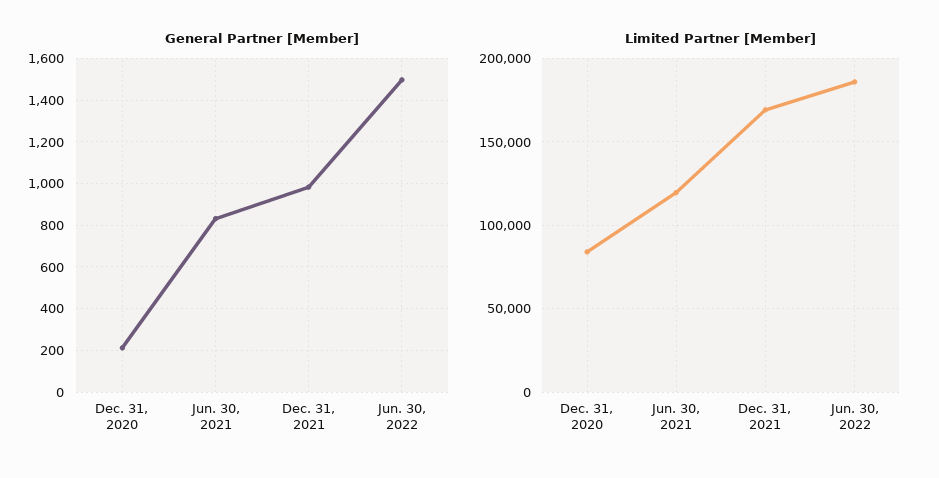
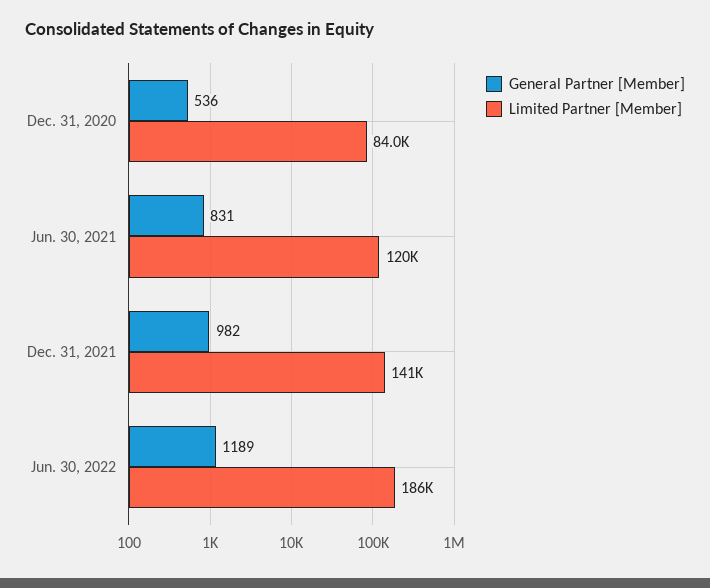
  {
    "General Partner [Member]": {
-     "Dec. 31, 2020": 200,
+     "Dec. 31, 2020": 536,
      "Jun. 30, 2021": 831,
      "Dec. 31, 2021": 982,
-     "Jun. 30, 2022": 1500
+     "Jun. 30, 2022": 1189
    },
    "Limited Partner [Member]": {
      "Dec. 31, 2020": 84000,
      "Jun. 30, 2021": 120000,
-     "Dec. 31, 2021": 170000,
+     "Dec. 31, 2021": 141000,
      "Jun. 30, 2022": 186000
    }
  }

